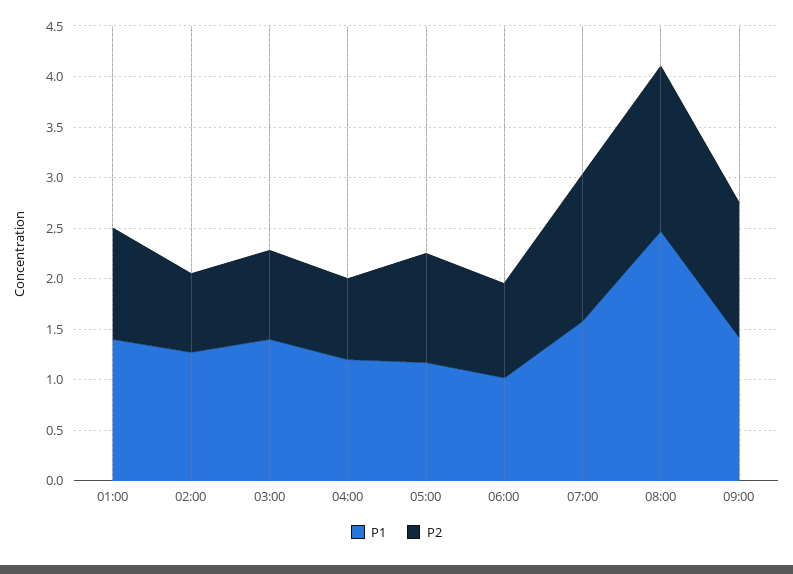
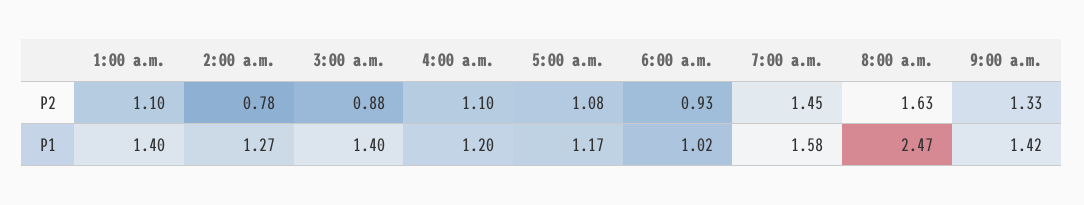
  {
    "P1": {
      "01:00": 1.4,
      "02:00": 1.27,
      "03:00": 1.4,
      "04:00": 1.2,
      "05:00": 1.17,
      "06:00": 1.02,
      "07:00": 1.58,
      "08:00": 2.47,
      "09:00": 1.42
    },
    "P2": {
      "01:00": 1.1,
      "02:00": 0.78,
      "03:00": 0.88,
-     "04:00": 0.8,
+     "04:00": 1.1,
      "05:00": 1.08,
      "06:00": 0.93,
      "07:00": 1.45,
      "08:00": 1.63,
      "09:00": 1.33
    }
  }

